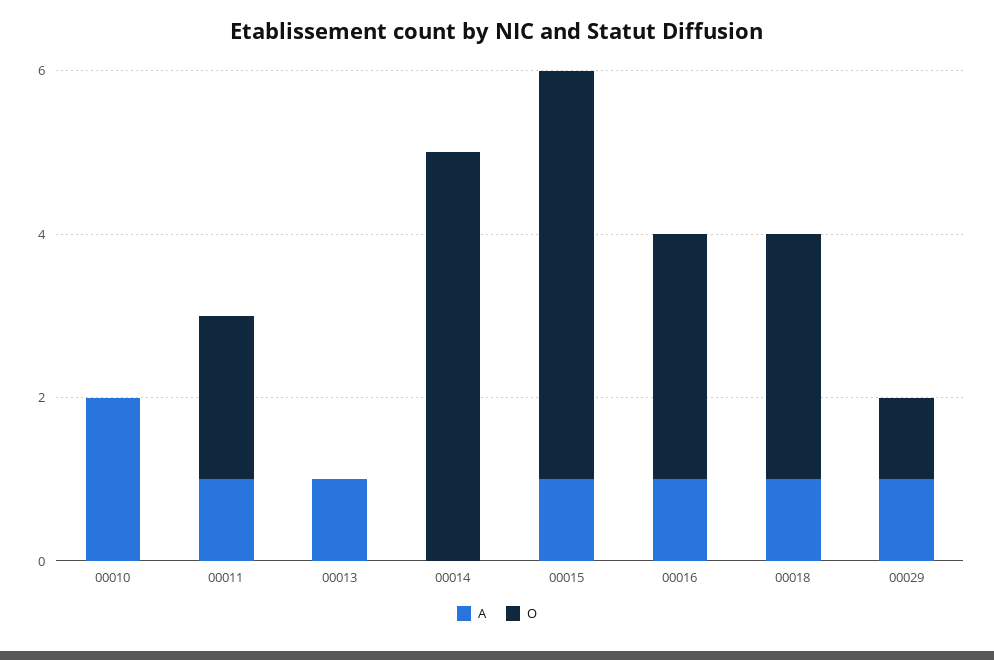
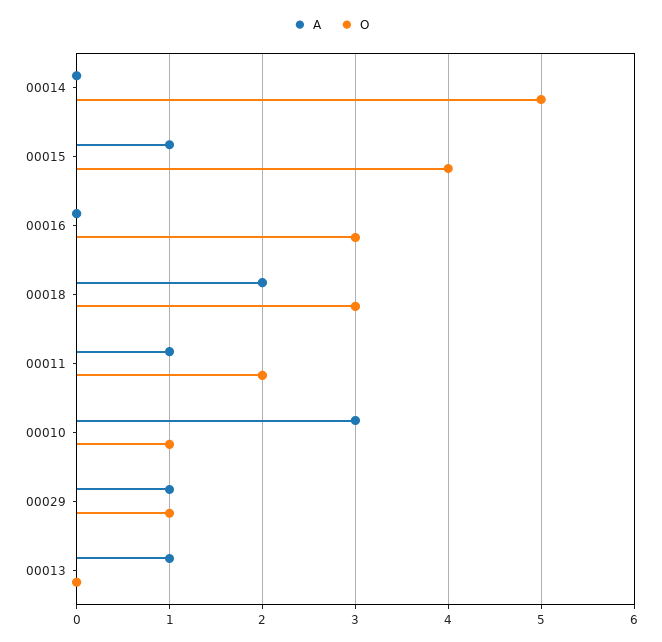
  {
    "A": {
-     "00010": 2,
+     "00010": 3,
      "00011": 1,
      "00013": 1,
      "00014": 0,
      "00015": 1,
-     "00016": 1,
+     "00016": 0,
-     "00018": 1,
+     "00018": 2,
      "00029": 1
    },
    "O": {
-     "00010": 0,
+     "00010": 1,
      "00011": 2,
      "00013": 0,
      "00014": 5,
-     "00015": 5,
+     "00015": 4,
      "00016": 3,
      "00018": 3,
      "00029": 1
    }
  }

